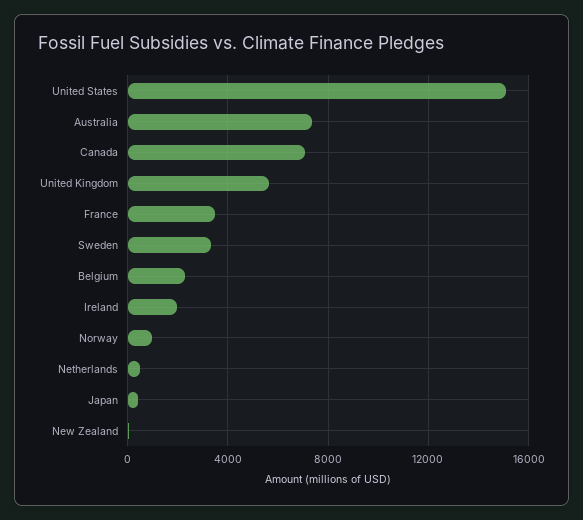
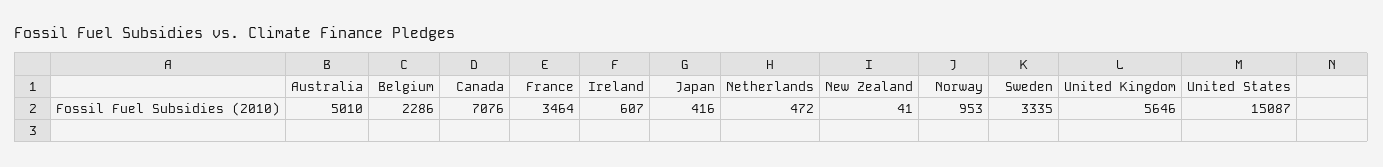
  {
    "United States": 15087,
-   "Australia": 7500,
+   "Australia": 5010,
    "Canada": 7076,
    "United Kingdom": 5646,
    "France": 3464,
    "Sweden": 3335,
    "Belgium": 2286,
-   "Ireland": 2000,
+   "Ireland": 607,
    "Norway": 953,
    "Netherlands": 472,
    "Japan": 416,
    "New Zealand": 41
  }

